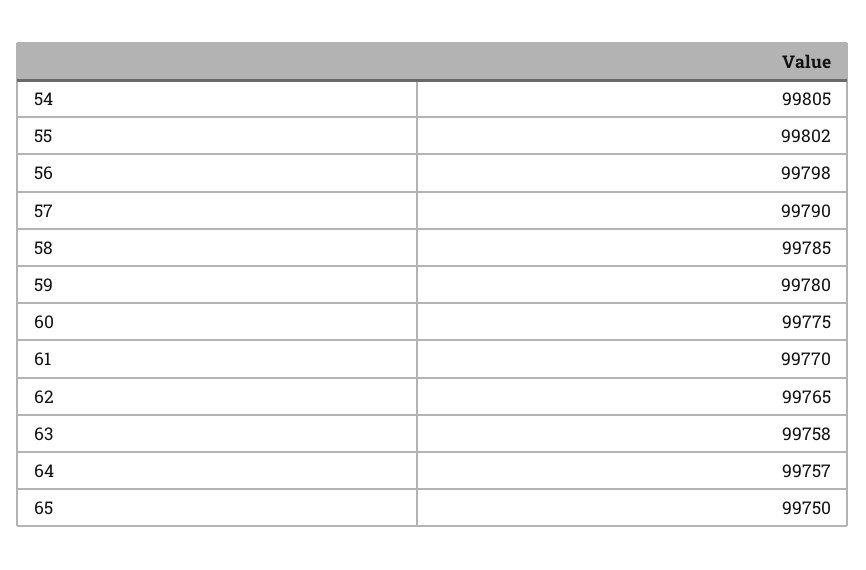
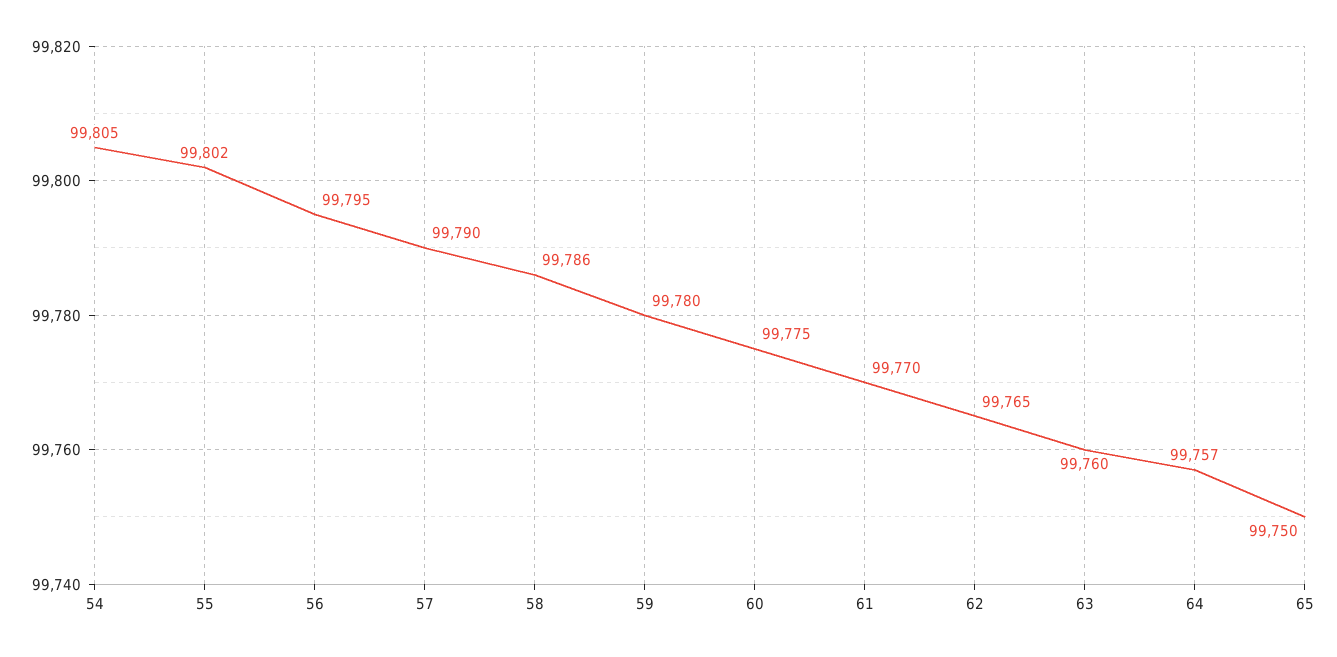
  {
    "54": 99805,
    "55": 99802,
-   "56": 99798,
+   "56": 99795,
    "57": 99790,
-   "58": 99785,
+   "58": 99786,
    "59": 99780,
    "60": 99775,
    "61": 99770,
    "62": 99765,
-   "63": 99758,
+   "63": 99760,
    "64": 99757,
    "65": 99750
  }

